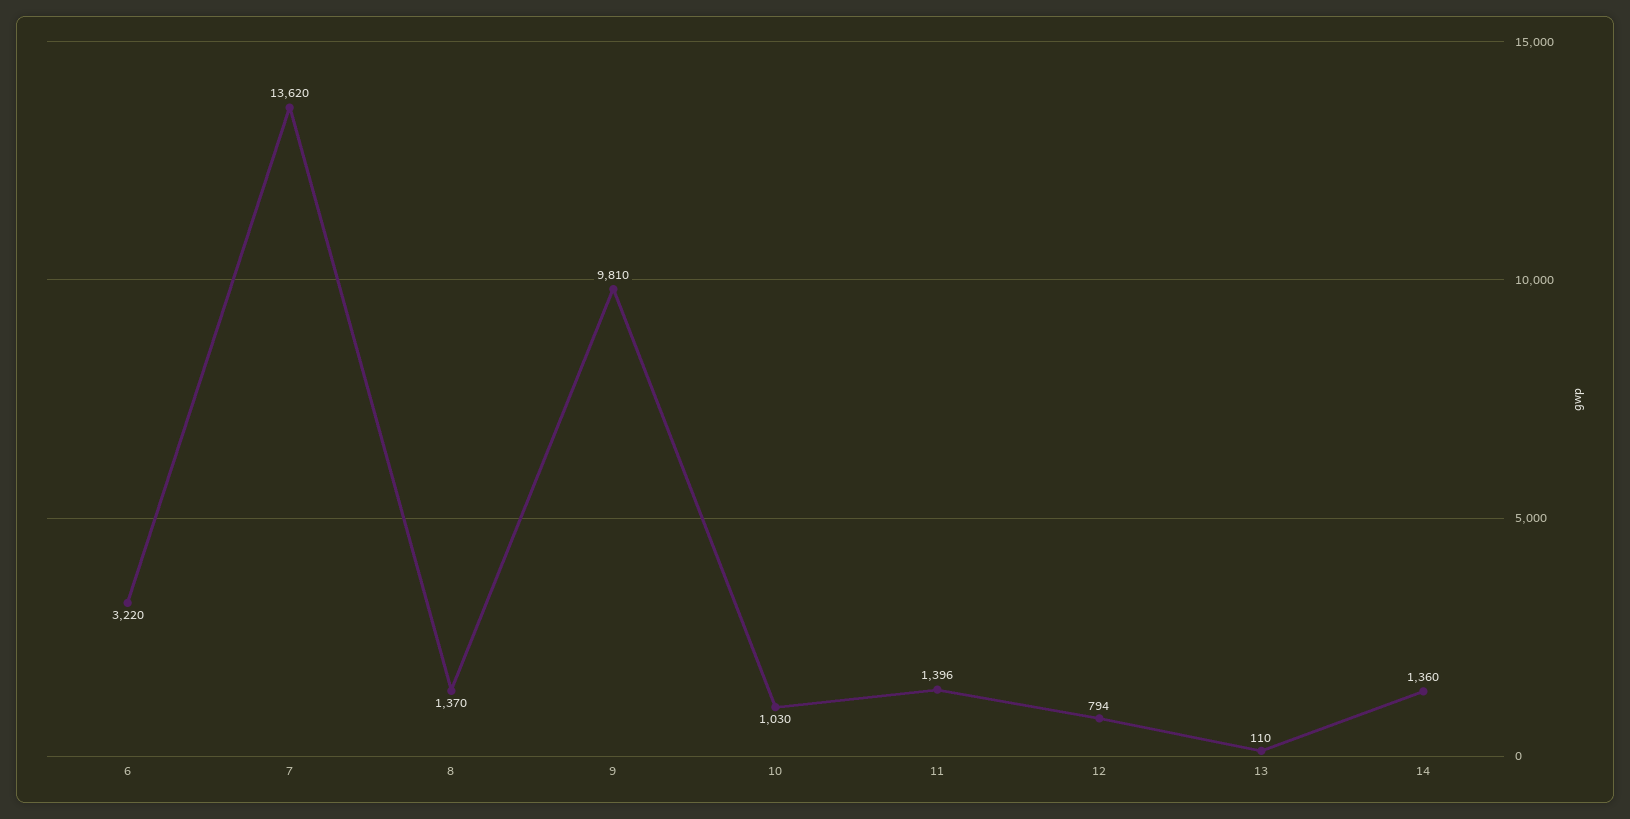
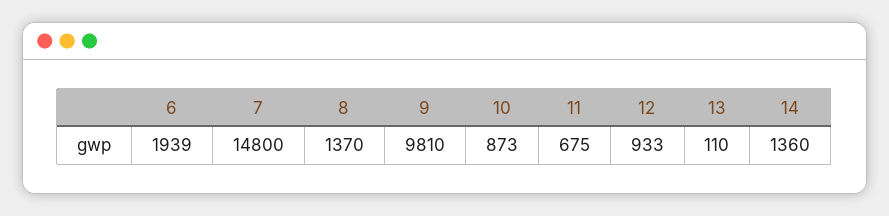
  {
-   "6": 3220,
+   "6": 1939,
-   "7": 13620,
+   "7": 14800,
    "8": 1370,
    "9": 9810,
-   "10": 1030,
+   "10": 873,
-   "11": 1396,
+   "11": 675,
-   "12": 794,
+   "12": 933,
    "13": 110,
    "14": 1360
  }

